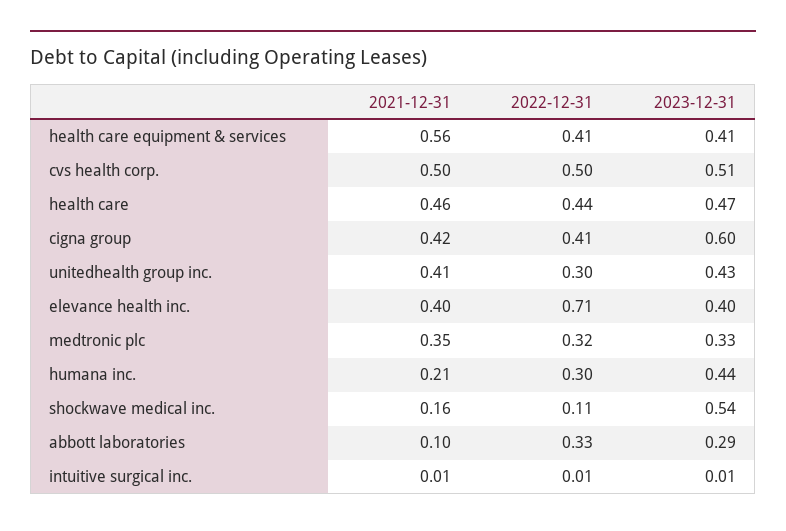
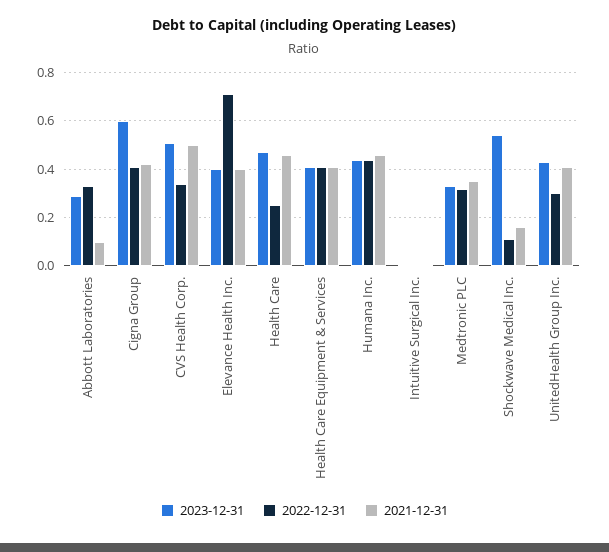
  {
    "2021-12-31": {
-     "health care equipment & services": 0.56,
+     "health care equipment & services": 0.4,
      "cvs health corp.": 0.5,
      "health care": 0.46,
      "cigna group": 0.42,
      "unitedhealth group inc.": 0.41,
      "elevance health inc.": 0.4,
      "medtronic plc": 0.35,
-     "humana inc.": 0.21,
+     "humana inc.": 0.45,
      "shockwave medical inc.": 0.16,
      "abbott laboratories": 0.1,
      "intuitive surgical inc.": 0.01
    },
    "2022-12-31": {
      "health care equipment & services": 0.41,
-     "cvs health corp.": 0.5,
+     "cvs health corp.": 0.35,
-     "health care": 0.44,
+     "health care": 0.25,
      "cigna group": 0.41,
      "unitedhealth group inc.": 0.3,
      "elevance health inc.": 0.71,
      "medtronic plc": 0.32,
-     "humana inc.": 0.3,
+     "humana inc.": 0.45,
      "shockwave medical inc.": 0.11,
      "abbott laboratories": 0.33,
      "intuitive surgical inc.": 0.01
    },
    "2023-12-31": {
      "health care equipment & services": 0.41,
      "cvs health corp.": 0.51,
      "health care": 0.47,
      "cigna group": 0.6,
      "unitedhealth group inc.": 0.43,
      "elevance health inc.": 0.4,
      "medtronic plc": 0.33,
      "humana inc.": 0.44,
      "shockwave medical inc.": 0.54,
      "abbott laboratories": 0.29,
      "intuitive surgical inc.": 0.01
    }
  }

